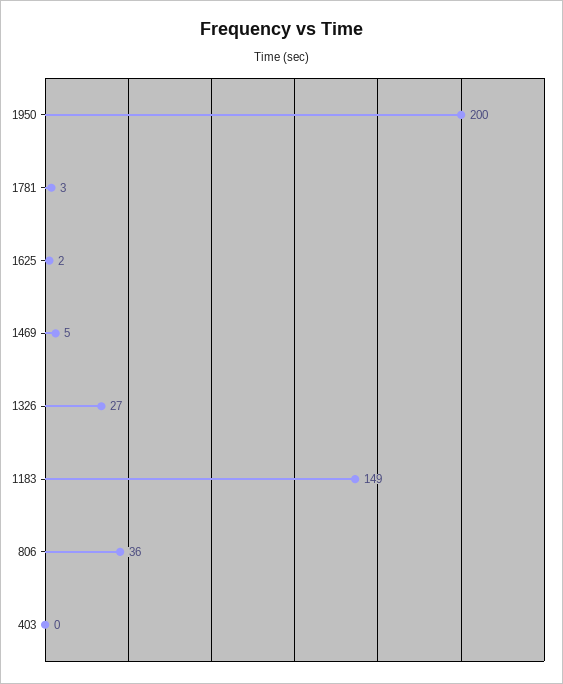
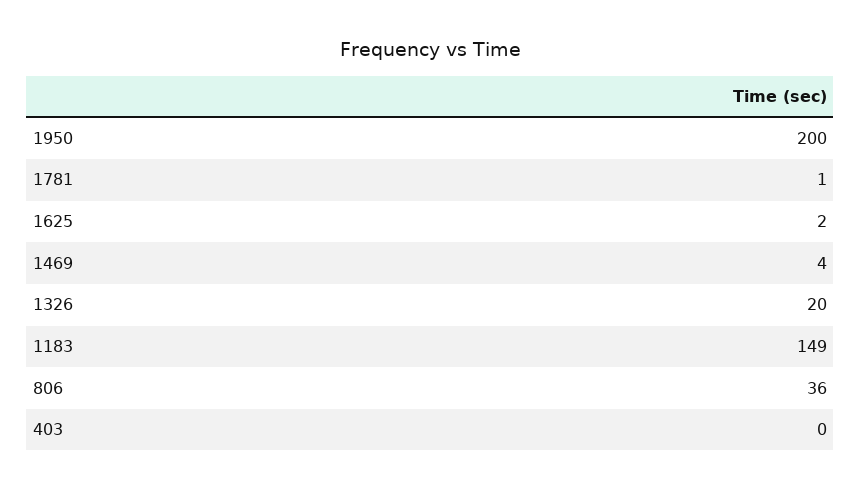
  {
    "1950": 200,
-   "1781": 3,
+   "1781": 1,
    "1625": 2,
-   "1469": 5,
+   "1469": 4,
-   "1326": 27,
+   "1326": 20,
    "1183": 149,
    "806": 36,
    "403": 0
  }

